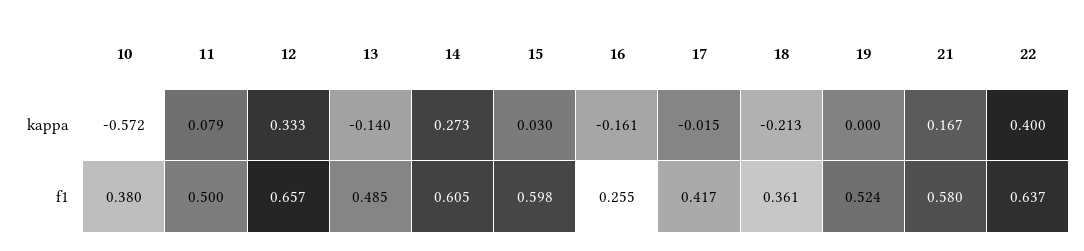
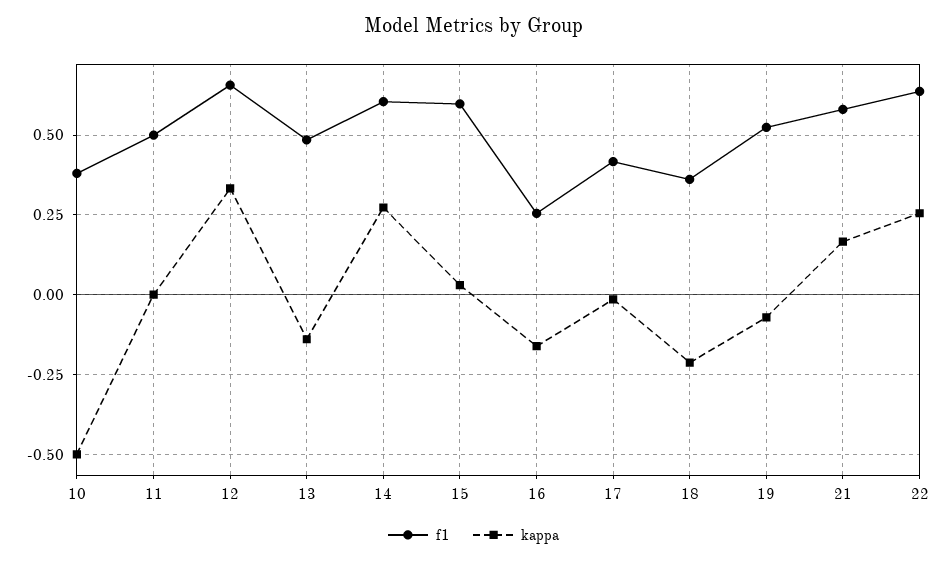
  {
    "kappa": {
-     "10": -0.572,
+     "10": -0.5,
-     "11": 0.079,
+     "11": 0,
      "12": 0.333,
      "13": -0.14,
      "14": 0.273,
      "15": 0.03,
      "16": -0.161,
      "17": -0.015,
      "18": -0.213,
-     "19": 0,
+     "19": -0.075,
      "21": 0.167,
-     "22": 0.4
+     "22": 0.25
    },
    "f1": {
      "10": 0.38,
      "11": 0.5,
      "12": 0.657,
      "13": 0.485,
      "14": 0.605,
      "15": 0.598,
      "16": 0.255,
      "17": 0.417,
      "18": 0.361,
      "19": 0.524,
      "21": 0.58,
      "22": 0.637
    }
  }

